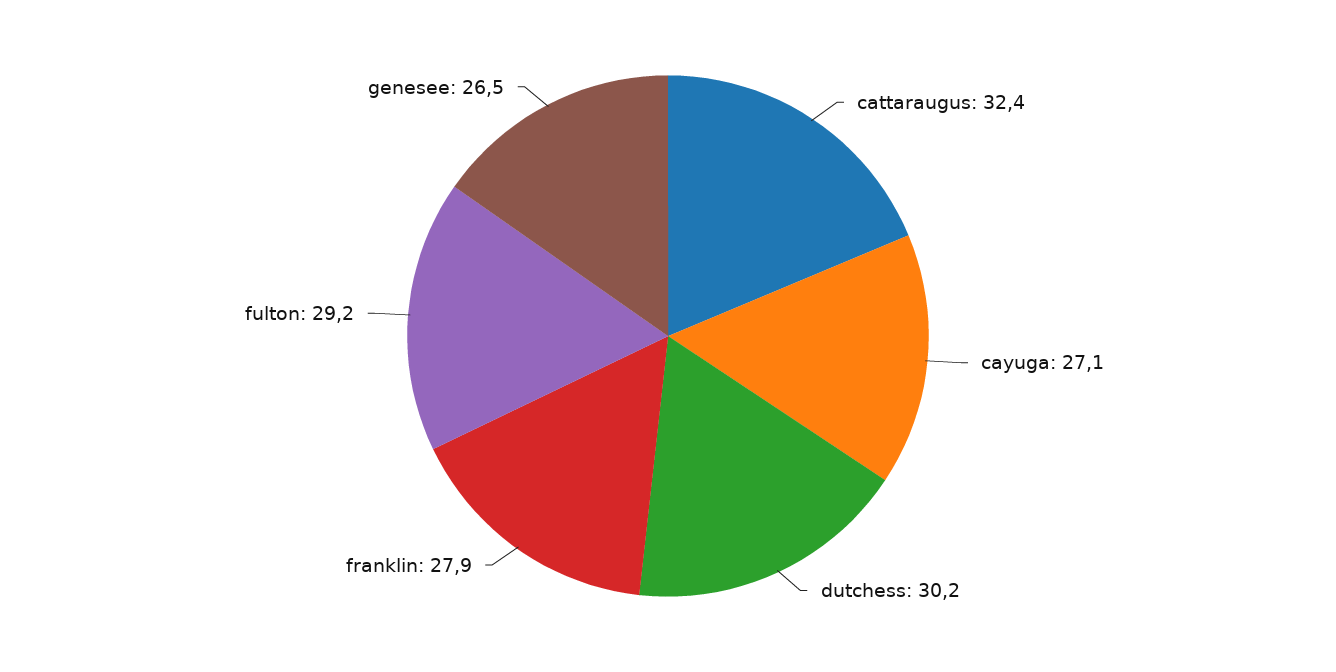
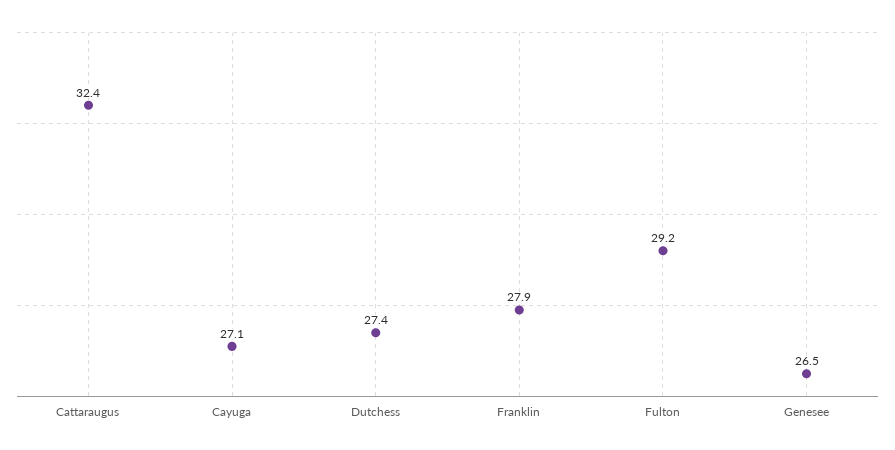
  {
    "cattaraugus": 32.4,
    "cayuga": 27.1,
-   "dutchess": 30.2,
+   "dutchess": 27.4,
    "franklin": 27.9,
    "fulton": 29.2,
    "genesee": 26.5
  }

